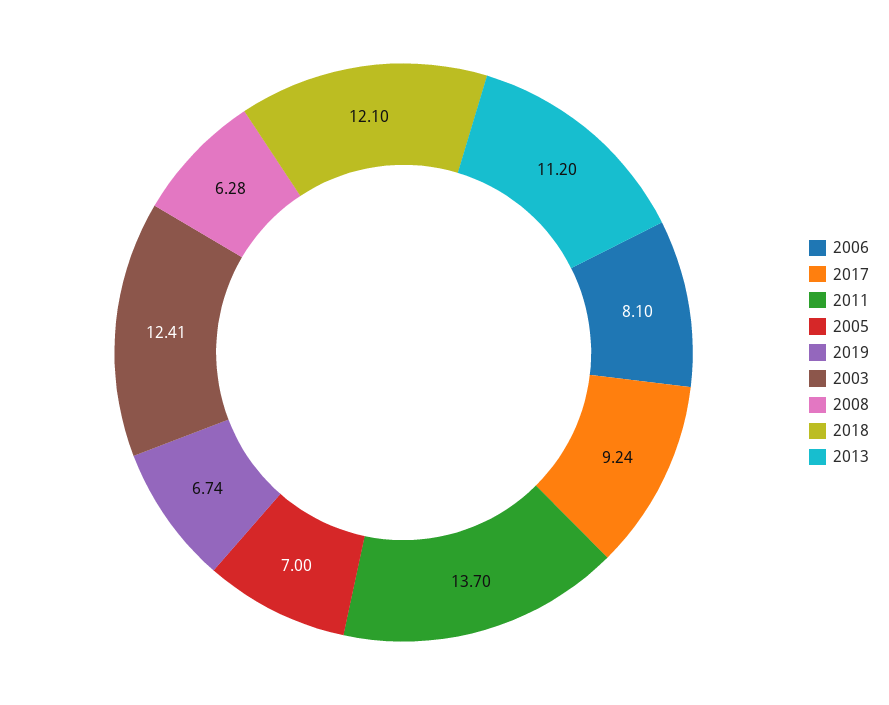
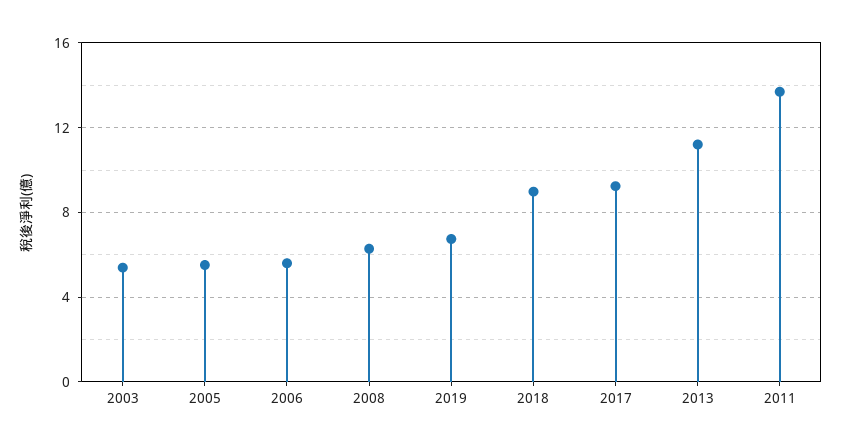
  {
-   "2006": 8.1,
+   "2006": 5.5,
    "2017": 9.24,
    "2011": 13.7,
-   "2005": 7,
+   "2005": 5.5,
    "2019": 6.74,
-   "2003": 12.41,
+   "2003": 5.5,
    "2008": 6.28,
-   "2018": 12.1,
+   "2018": 9,
    "2013": 11.2
  }

